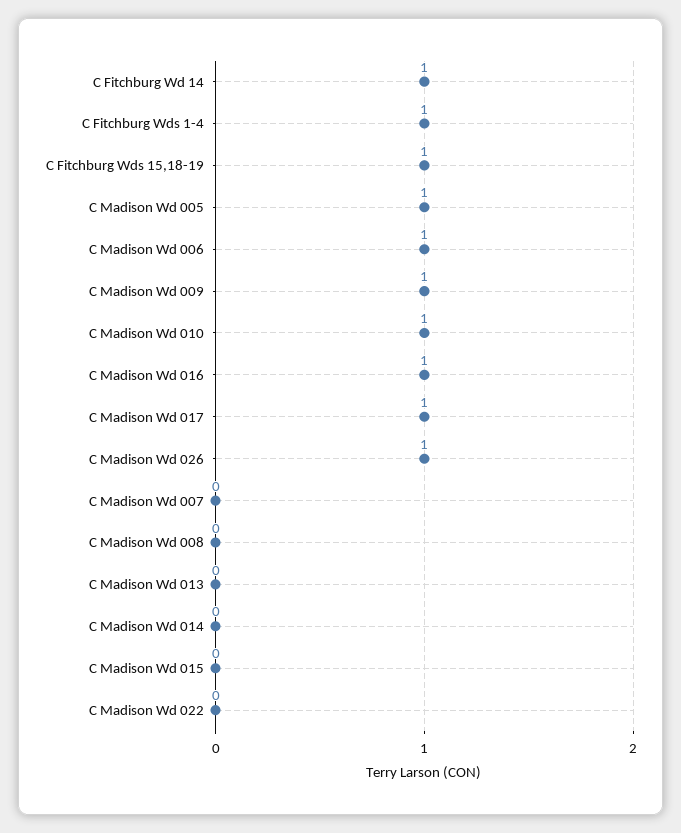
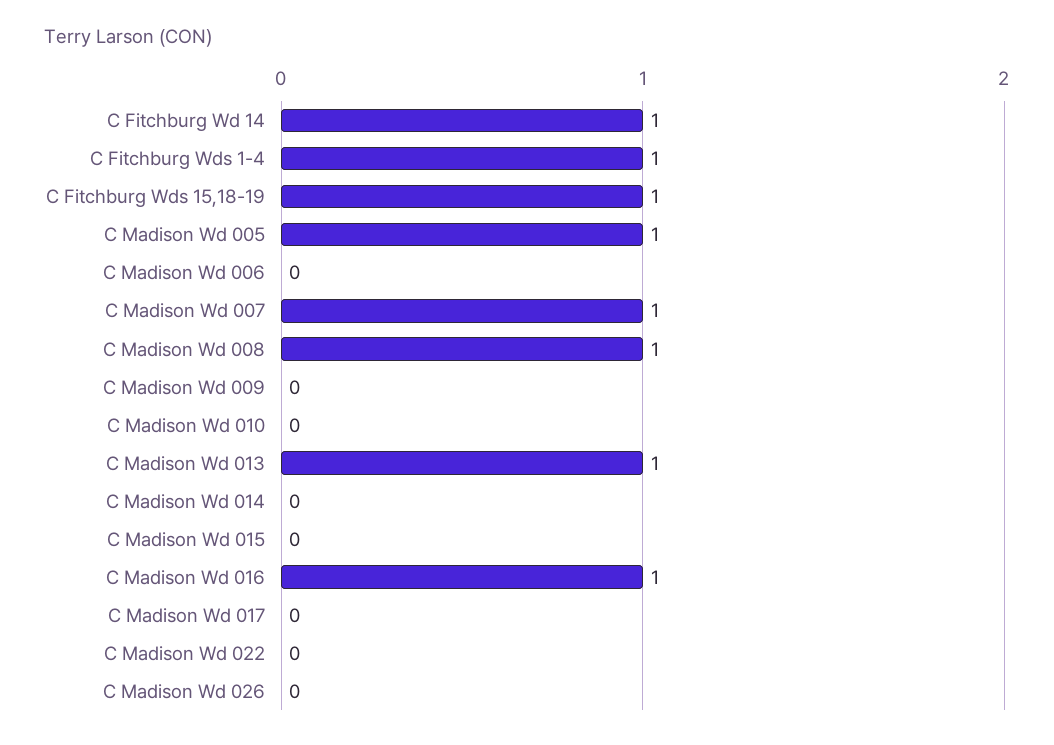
  {
    "C Fitchburg Wd 14": 1,
    "C Fitchburg Wds 1-4": 1,
    "C Fitchburg Wds 15,18-19": 1,
    "C Madison Wd 005": 1,
-   "C Madison Wd 006": 1,
+   "C Madison Wd 006": 0,
-   "C Madison Wd 009": 1,
+   "C Madison Wd 009": 0,
-   "C Madison Wd 010": 1,
+   "C Madison Wd 010": 0,
    "C Madison Wd 016": 1,
-   "C Madison Wd 017": 1,
+   "C Madison Wd 017": 0,
-   "C Madison Wd 026": 1,
+   "C Madison Wd 026": 0,
-   "C Madison Wd 007": 0,
+   "C Madison Wd 007": 1,
-   "C Madison Wd 008": 0,
+   "C Madison Wd 008": 1,
-   "C Madison Wd 013": 0,
+   "C Madison Wd 013": 1,
    "C Madison Wd 014": 0,
    "C Madison Wd 015": 0,
    "C Madison Wd 022": 0
  }

